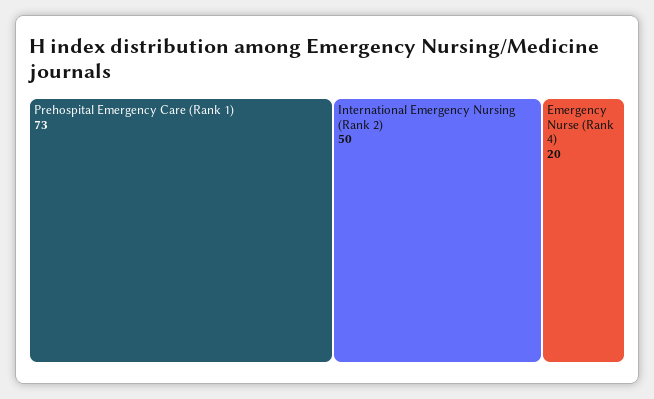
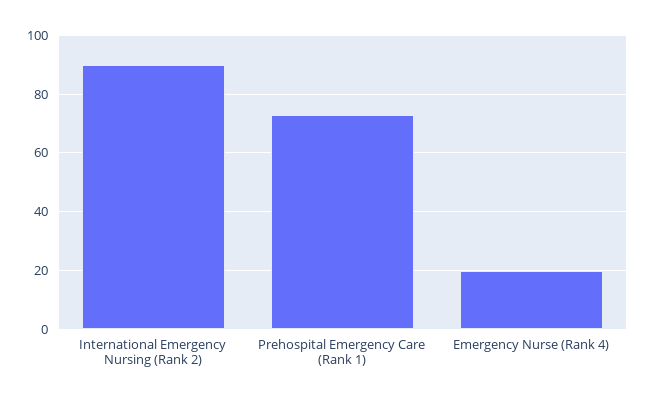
  {
    "Prehospital Emergency Care (Rank 1)": 73,
-   "International Emergency Nursing (Rank 2)": 50,
+   "International Emergency Nursing (Rank 2)": 90,
    "Emergency Nurse (Rank 4)": 20
  }

